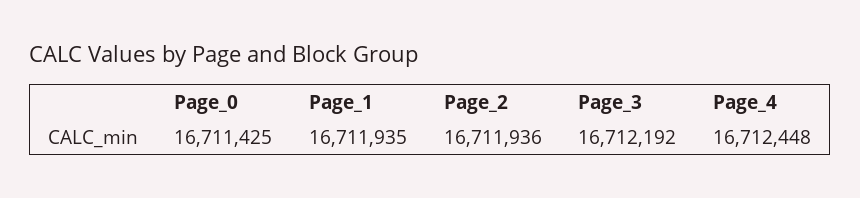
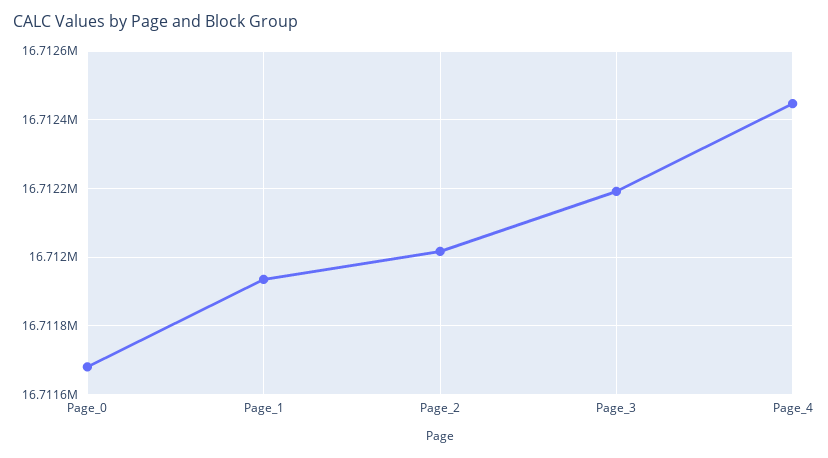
  {
-   "Page_0": 16711425,
+   "Page_0": 16711680,
    "Page_1": 16711935,
-   "Page_2": 16711936,
+   "Page_2": 16712020,
    "Page_3": 16712192,
    "Page_4": 16712448
  }

